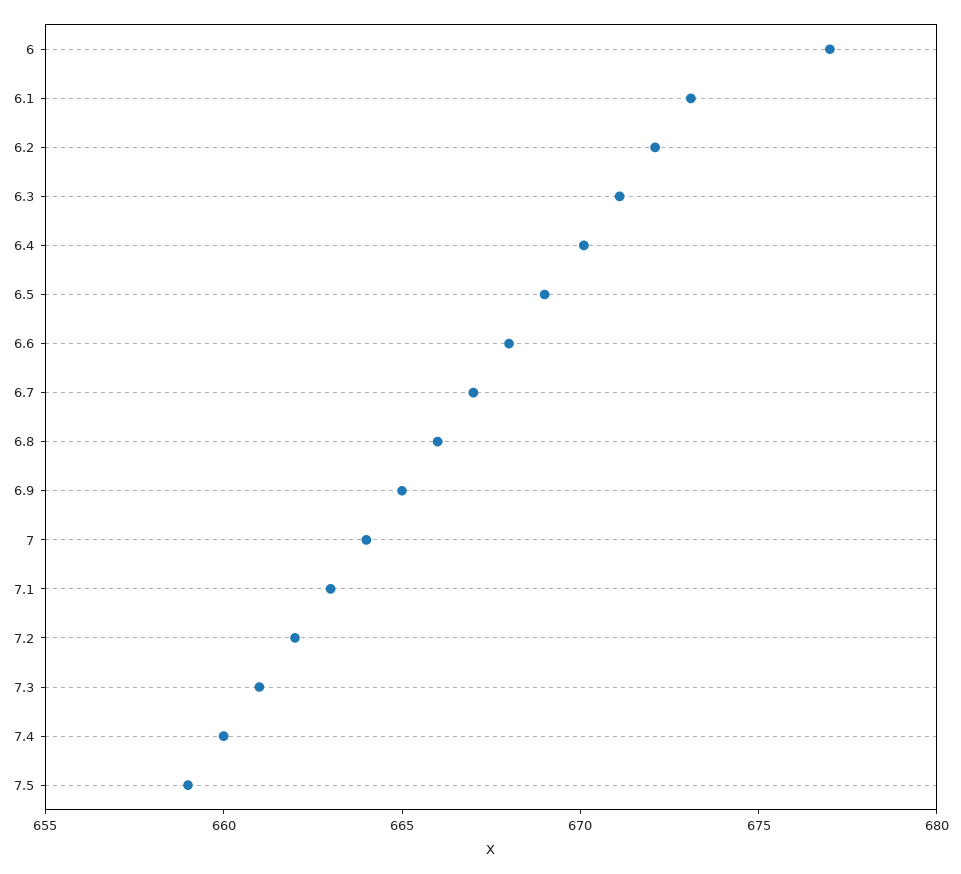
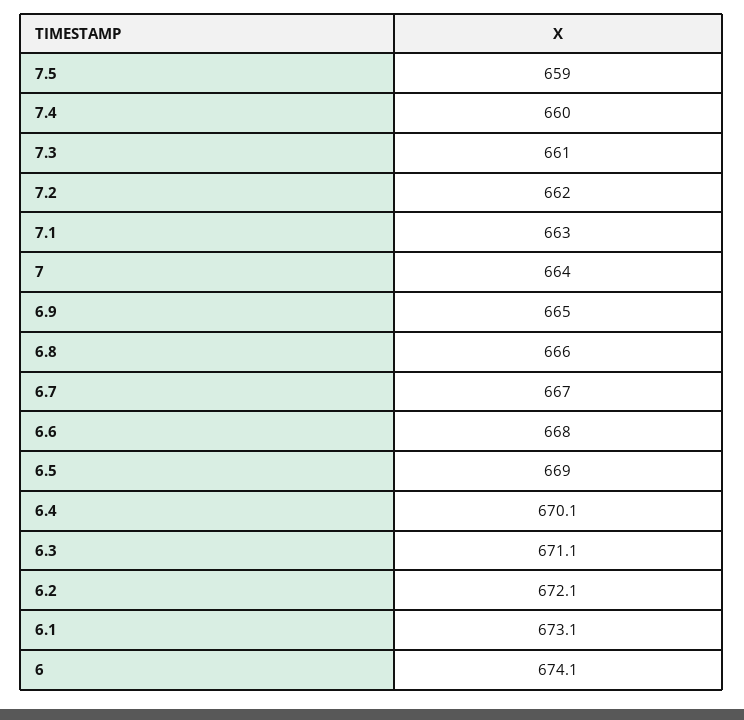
  {
-   "6": 677,
+   "6": 674.1,
    "6.1": 673.1,
    "6.2": 672.1,
    "6.3": 671.1,
    "6.4": 670.1,
    "6.5": 669,
    "6.6": 668,
    "6.7": 667,
    "6.8": 666,
    "6.9": 665,
    "7": 664,
    "7.1": 663,
    "7.2": 662,
    "7.3": 661,
    "7.4": 660,
    "7.5": 659
  }

